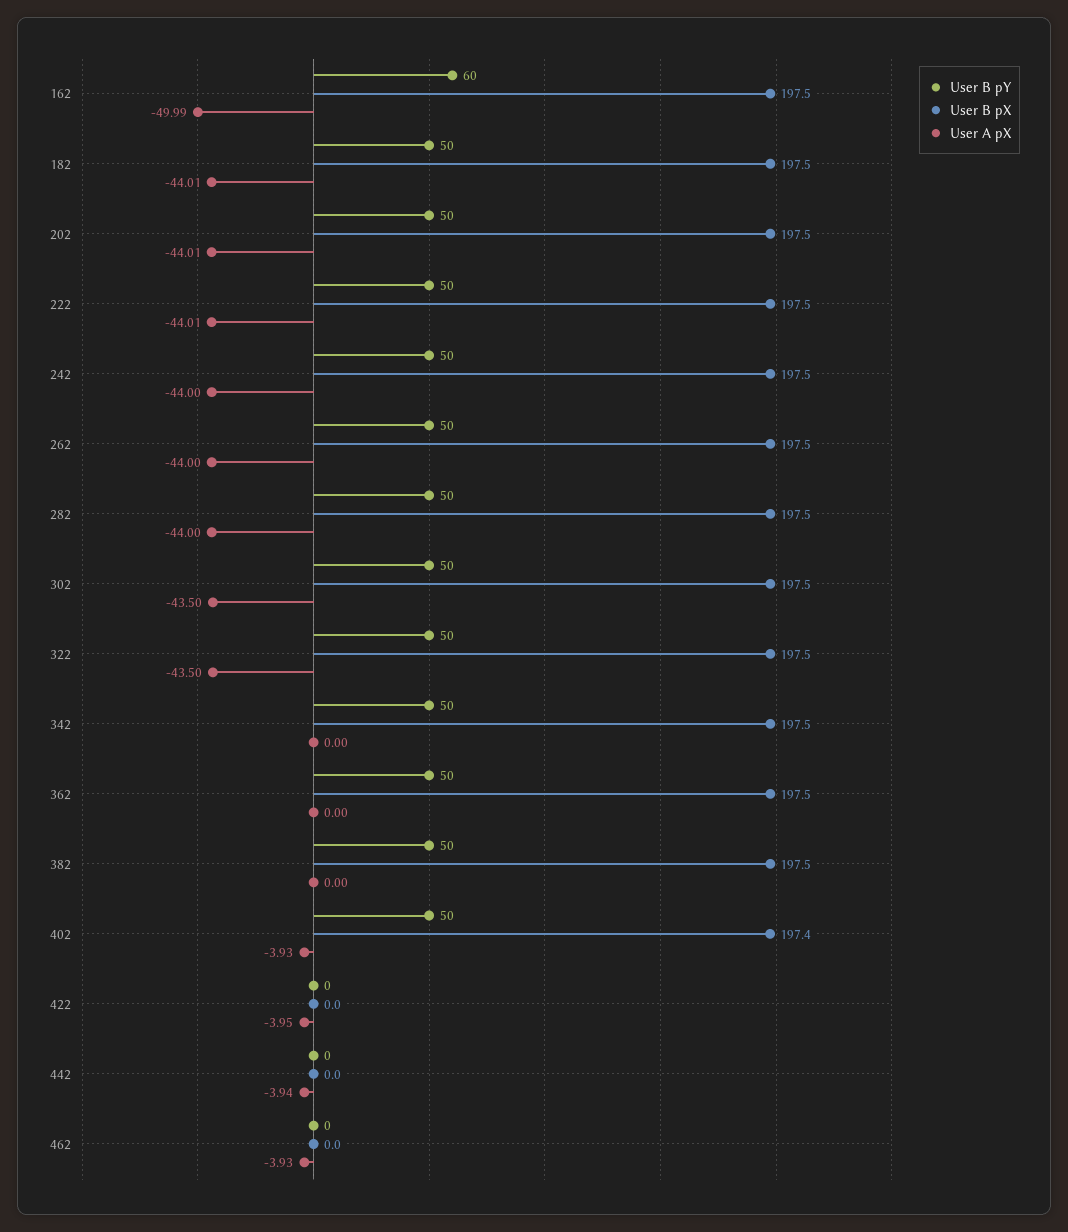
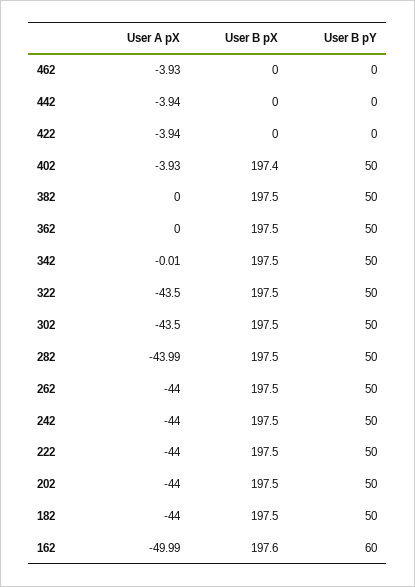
  {
    "User B pY": {
      "162": 60,
      "182": 50,
      "202": 50,
      "222": 50,
      "242": 50,
      "262": 50,
      "282": 50,
      "302": 50,
      "322": 50,
      "342": 50,
      "362": 50,
      "382": 50,
      "402": 50,
      "422": 0,
      "442": 0,
      "462": 0
    },
    "User B pX": {
-     "162": 197.5,
+     "162": 197.6,
      "182": 197.5,
      "202": 197.5,
      "222": 197.5,
      "242": 197.5,
      "262": 197.5,
      "282": 197.5,
      "302": 197.5,
      "322": 197.5,
      "342": 197.5,
      "362": 197.5,
      "382": 197.5,
      "402": 197.4,
      "422": 0,
      "442": 0,
      "462": 0
    },
    "User A pX": {
      "162": -49.99,
-     "182": -44.01,
+     "182": -44,
-     "202": -44.01,
+     "202": -44,
-     "222": -44.01,
+     "222": -44,
      "242": -44,
      "262": -44,
-     "282": -44,
+     "282": -43.99,
      "302": -43.5,
      "322": -43.5,
-     "342": 0,
+     "342": -0.01,
      "362": 0,
      "382": 0,
      "402": -3.93,
-     "422": -3.95,
+     "422": -3.94,
      "442": -3.94,
      "462": -3.93
    }
  }

